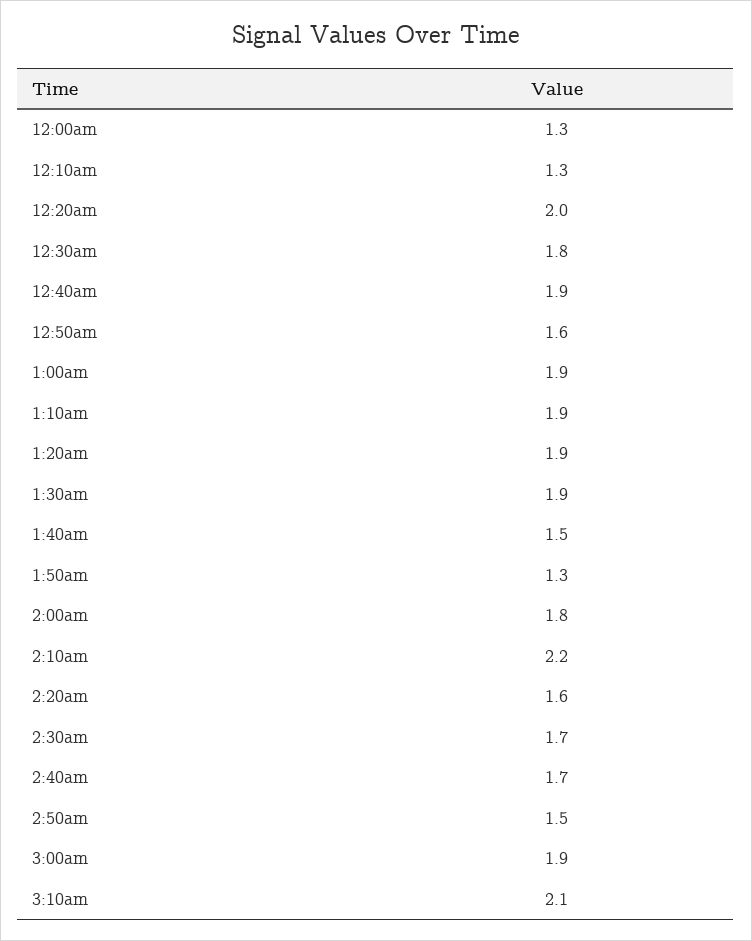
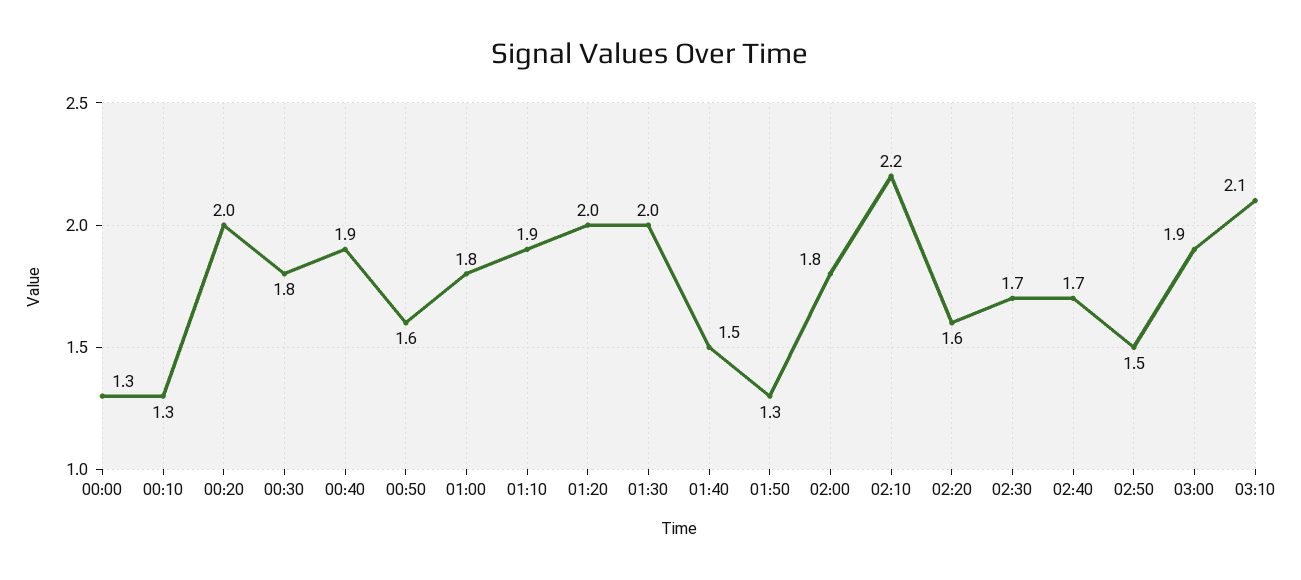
  {
    "12:00am": 1.3,
    "12:10am": 1.3,
    "12:20am": 2,
    "12:30am": 1.8,
    "12:40am": 1.9,
    "12:50am": 1.6,
-   "1:00am": 1.9,
+   "1:00am": 1.8,
    "1:10am": 1.9,
-   "1:20am": 1.9,
+   "1:20am": 2,
-   "1:30am": 1.9,
+   "1:30am": 2,
    "1:40am": 1.5,
    "1:50am": 1.3,
    "2:00am": 1.8,
    "2:10am": 2.2,
    "2:20am": 1.6,
    "2:30am": 1.7,
    "2:40am": 1.7,
    "2:50am": 1.5,
    "3:00am": 1.9,
    "3:10am": 2.1
  }

